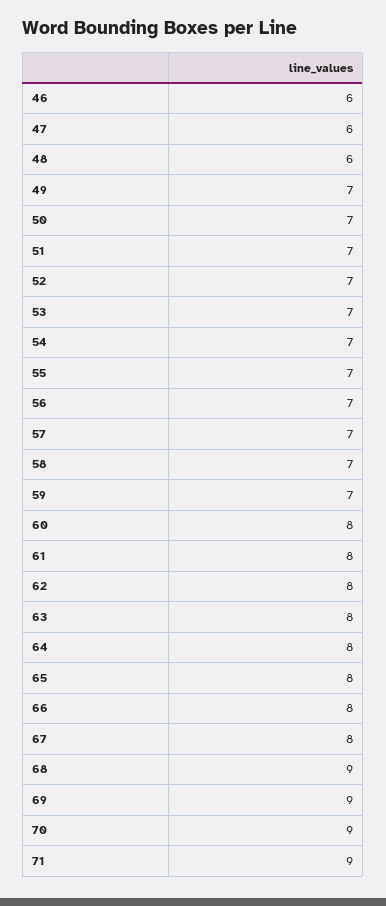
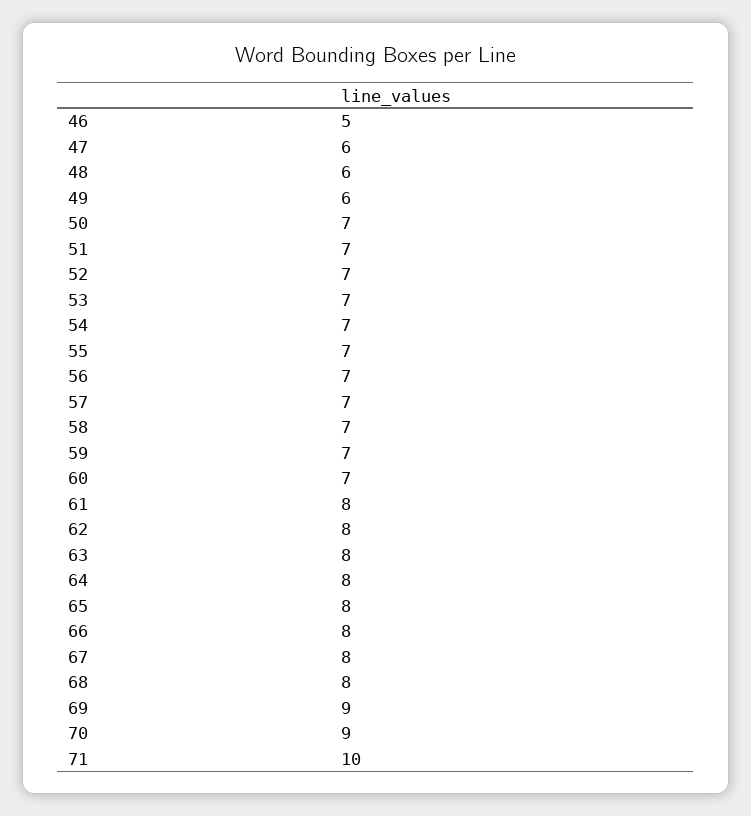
  {
-   "46": 6,
+   "46": 5,
    "47": 6,
    "48": 6,
-   "49": 7,
+   "49": 6,
    "50": 7,
    "51": 7,
    "52": 7,
    "53": 7,
    "54": 7,
    "55": 7,
    "56": 7,
    "57": 7,
    "58": 7,
    "59": 7,
-   "60": 8,
+   "60": 7,
    "61": 8,
    "62": 8,
    "63": 8,
    "64": 8,
    "65": 8,
    "66": 8,
    "67": 8,
-   "68": 9,
+   "68": 8,
    "69": 9,
    "70": 9,
-   "71": 9
+   "71": 10
  }

